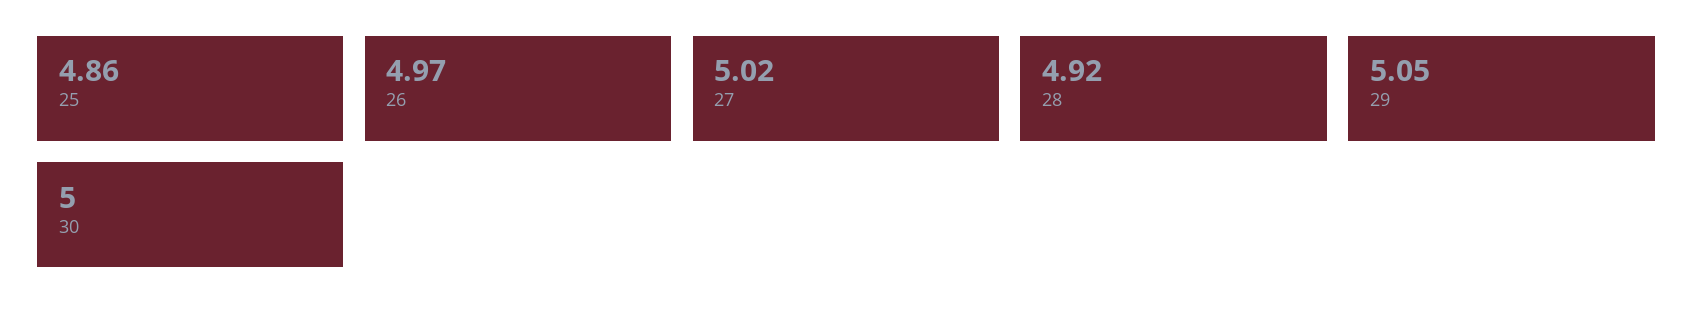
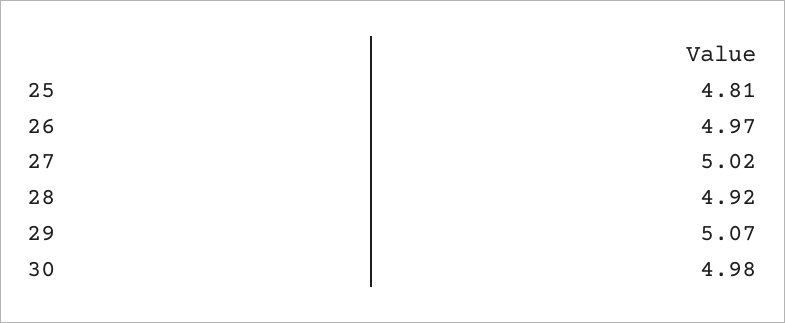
  {
-   "25": 4.86,
+   "25": 4.81,
    "26": 4.97,
    "27": 5.02,
    "28": 4.92,
-   "29": 5.05,
+   "29": 5.07,
-   "30": 5
+   "30": 4.98
  }

